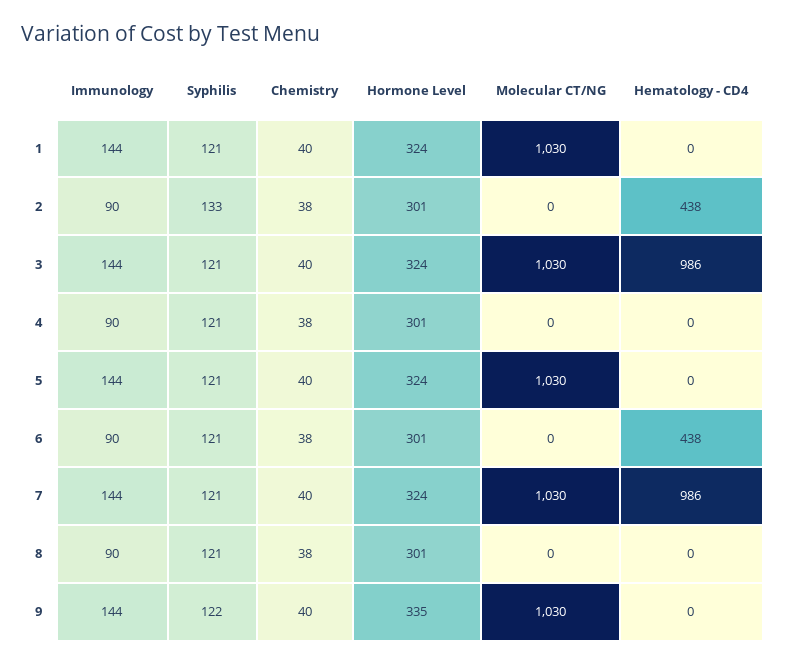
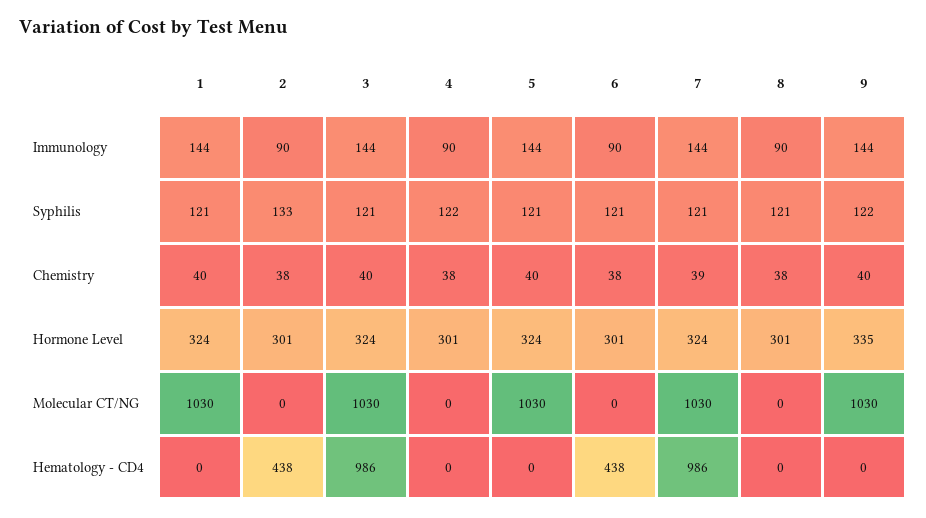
  {
    "Immunology": {
      "1": 144,
      "2": 90,
      "3": 144,
      "4": 90,
      "5": 144,
      "6": 90,
      "7": 144,
      "8": 90,
      "9": 144
    },
    "Syphilis": {
      "1": 121,
      "2": 133,
      "3": 121,
-     "4": 121,
+     "4": 122,
      "5": 121,
      "6": 121,
      "7": 121,
      "8": 121,
      "9": 122
    },
    "Chemistry": {
      "1": 40,
      "2": 38,
      "3": 40,
      "4": 38,
      "5": 40,
      "6": 38,
-     "7": 40,
+     "7": 39,
      "8": 38,
      "9": 40
    },
    "Hormone Level": {
      "1": 324,
      "2": 301,
      "3": 324,
      "4": 301,
      "5": 324,
      "6": 301,
      "7": 324,
      "8": 301,
      "9": 335
    },
    "Molecular CT/NG": {
      "1": 1030,
      "2": 0,
      "3": 1030,
      "4": 0,
      "5": 1030,
      "6": 0,
      "7": 1030,
      "8": 0,
      "9": 1030
    },
    "Hematology - CD4": {
      "1": 0,
      "2": 438,
      "3": 986,
      "4": 0,
      "5": 0,
      "6": 438,
      "7": 986,
      "8": 0,
      "9": 0
    }
  }

